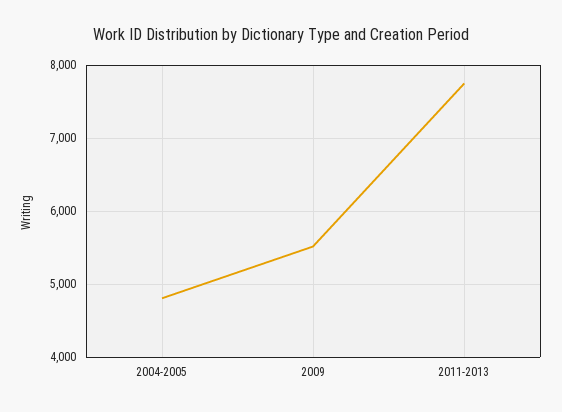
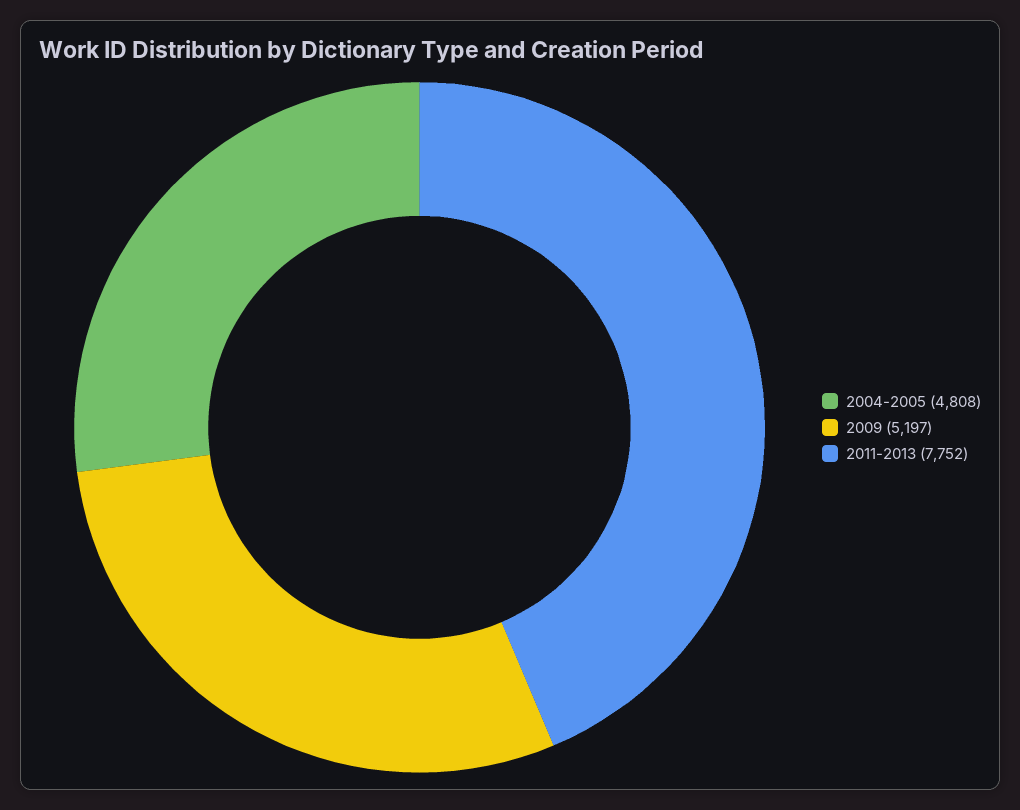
  {
    "2004-2005": 4808,
-   "2009": 5500,
+   "2009": 5197,
    "2011-2013": 7752
  }

